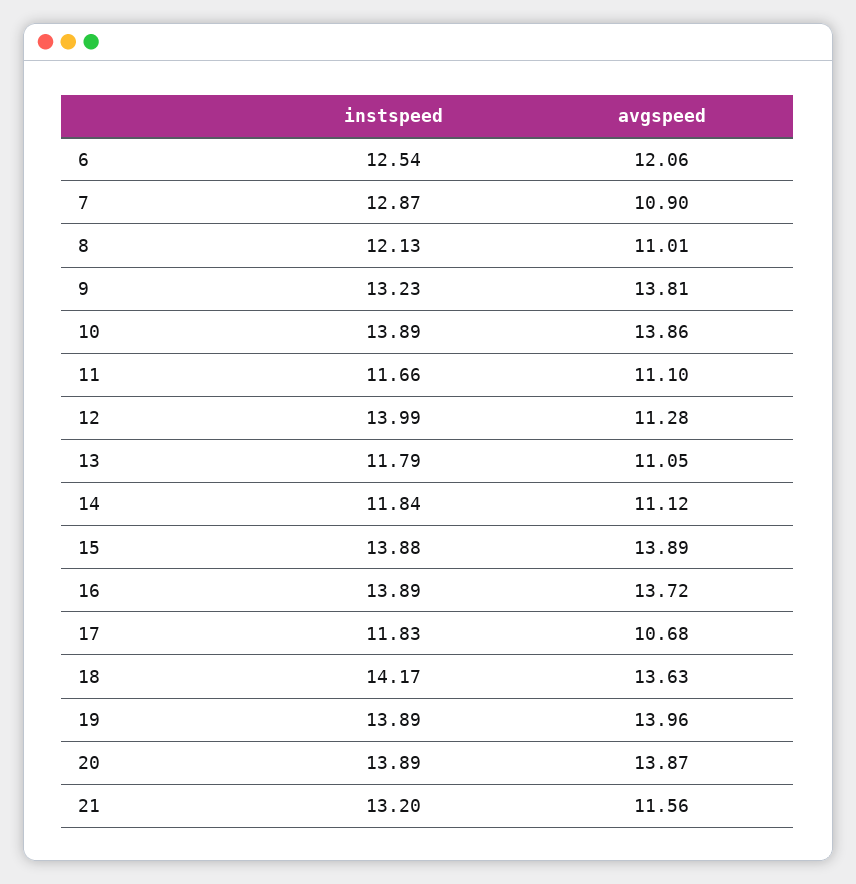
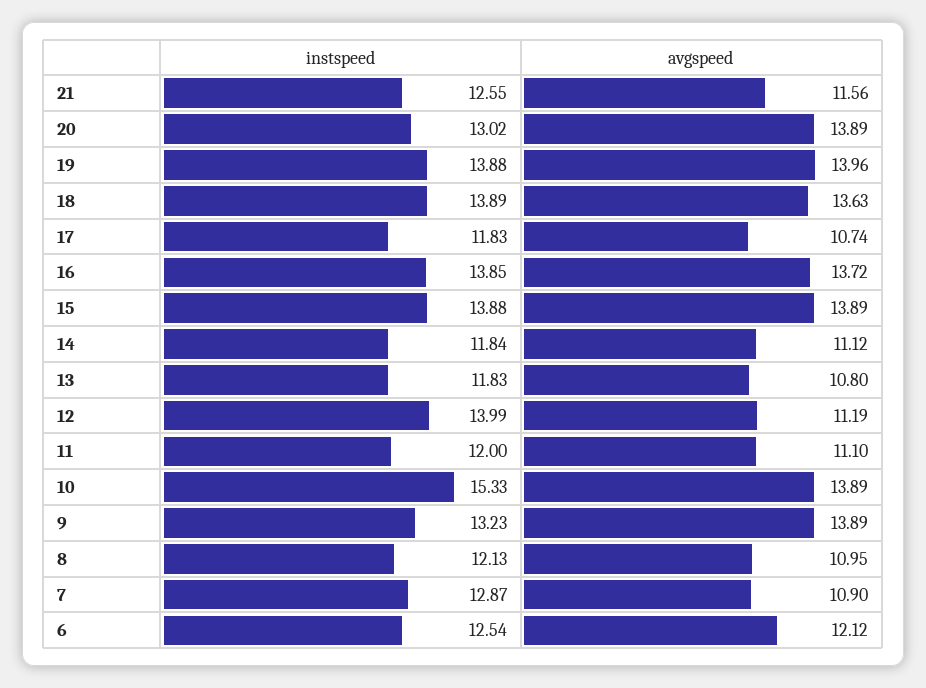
  {
    "instspeed": {
      "6": 12.54,
      "7": 12.87,
      "8": 12.13,
      "9": 13.23,
-     "10": 13.89,
+     "10": 15.33,
-     "11": 11.66,
+     "11": 12,
      "12": 13.99,
-     "13": 11.79,
+     "13": 11.83,
      "14": 11.84,
      "15": 13.88,
-     "16": 13.89,
+     "16": 13.85,
      "17": 11.83,
-     "18": 14.17,
+     "18": 13.89,
-     "19": 13.89,
+     "19": 13.88,
-     "20": 13.89,
+     "20": 13.02,
-     "21": 13.2
+     "21": 12.55
    },
    "avgspeed": {
-     "6": 12.06,
+     "6": 12.12,
      "7": 10.9,
-     "8": 11.01,
+     "8": 10.95,
-     "9": 13.81,
+     "9": 13.89,
-     "10": 13.86,
+     "10": 13.89,
      "11": 11.1,
-     "12": 11.28,
+     "12": 11.19,
-     "13": 11.05,
+     "13": 10.8,
      "14": 11.12,
      "15": 13.89,
      "16": 13.72,
-     "17": 10.68,
+     "17": 10.74,
      "18": 13.63,
      "19": 13.96,
-     "20": 13.87,
+     "20": 13.89,
      "21": 11.56
    }
  }

